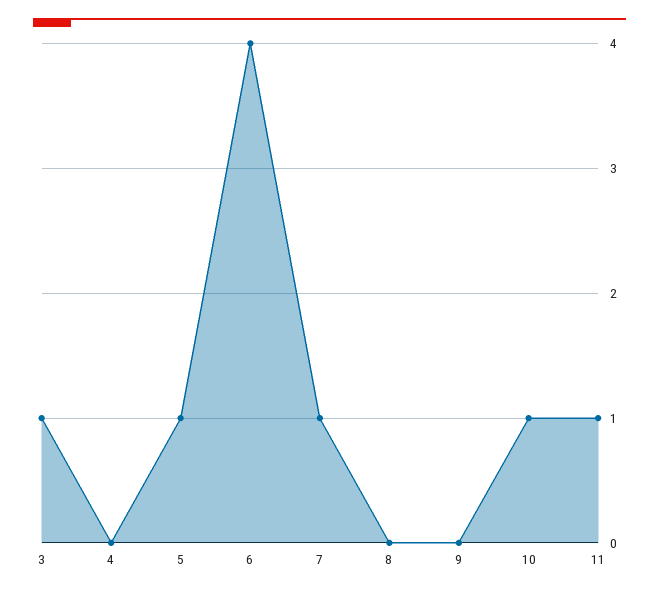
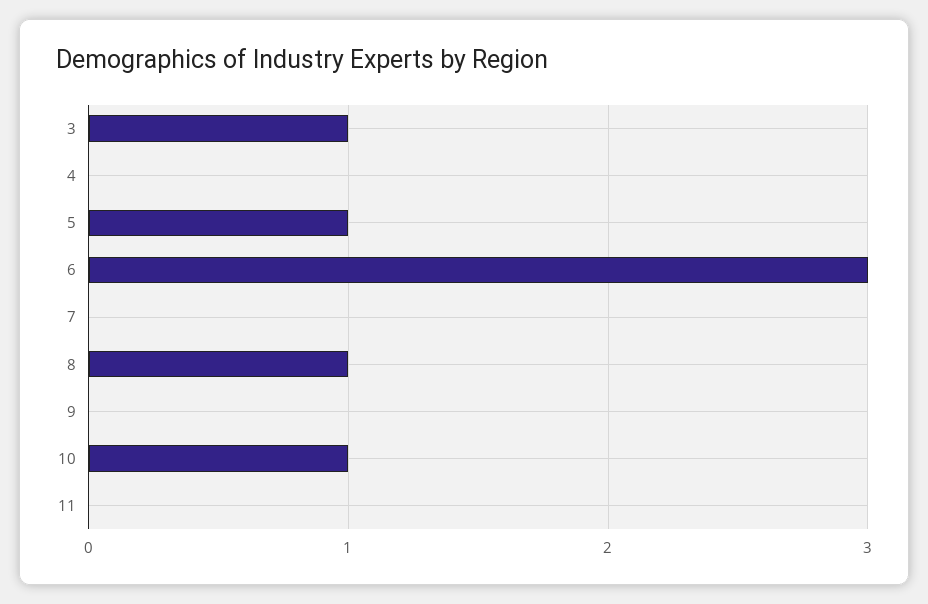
  {
    "3": 1,
    "4": 0,
    "5": 1,
-   "6": 4,
+   "6": 3,
-   "7": 1,
+   "7": 0,
-   "8": 0,
+   "8": 1,
    "9": 0,
    "10": 1,
-   "11": 1
+   "11": 0
  }

